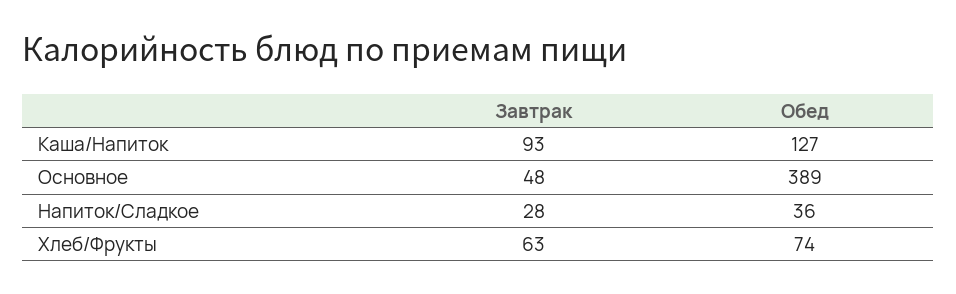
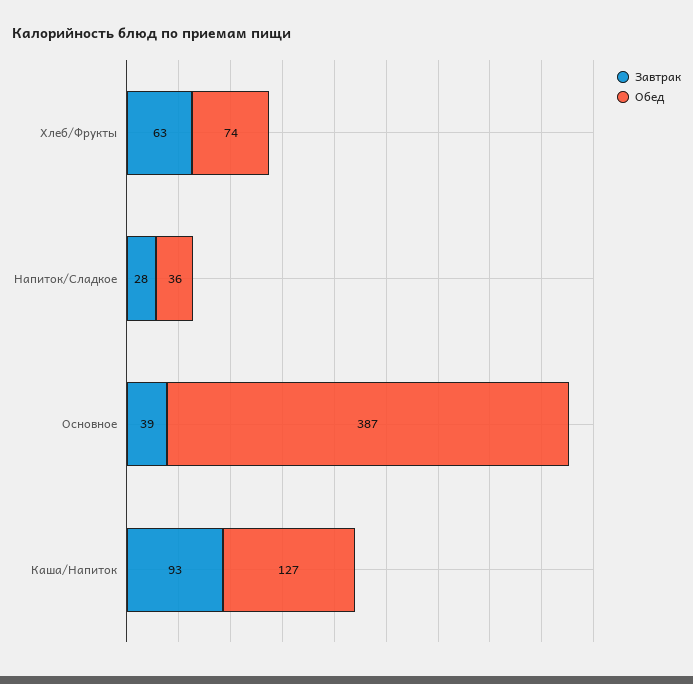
  {
    "Завтрак": {
      "Каша/Напиток": 93,
-     "Основное": 48,
+     "Основное": 39,
      "Напиток/Сладкое": 28,
      "Хлеб/Фрукты": 63
    },
    "Обед": {
      "Каша/Напиток": 127,
-     "Основное": 389,
+     "Основное": 387,
      "Напиток/Сладкое": 36,
      "Хлеб/Фрукты": 74
    }
  }

